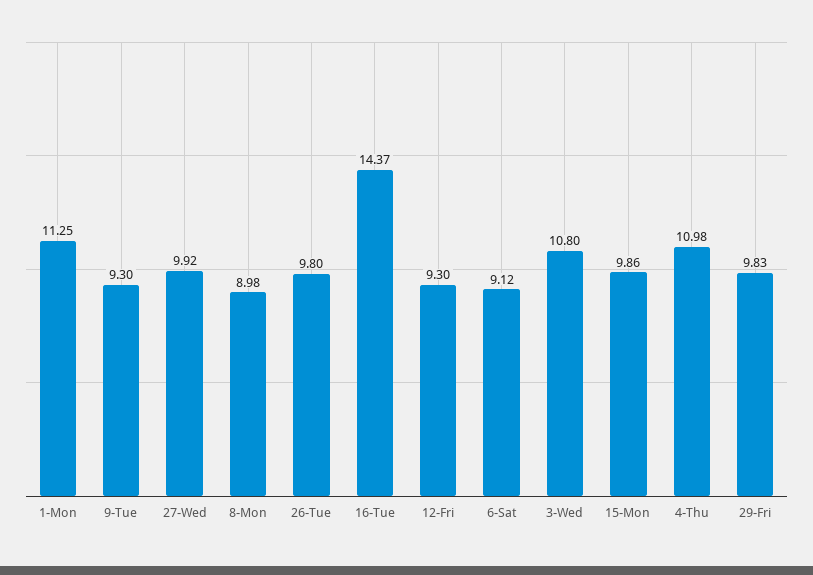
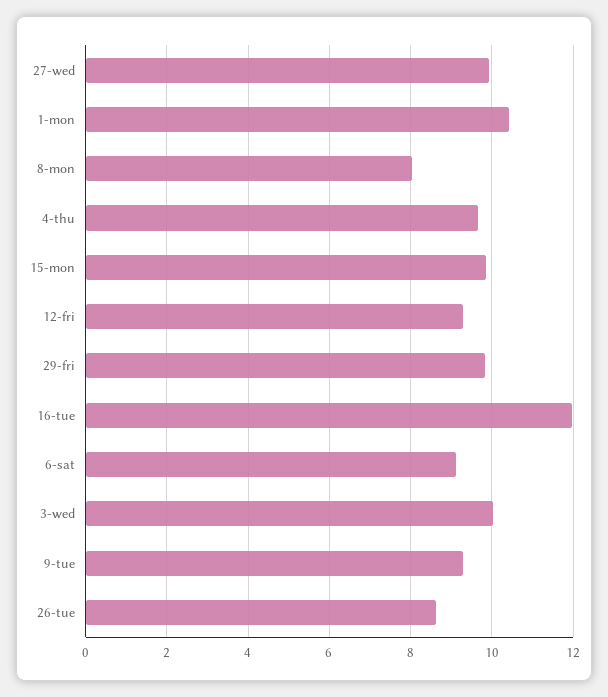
  {
-   "1-Mon": 11.25,
+   "1-Mon": 10.4,
    "9-Tue": 9.3,
    "27-Wed": 9.92,
-   "8-Mon": 8.98,
+   "8-Mon": 8,
-   "26-Tue": 9.8,
+   "26-Tue": 8.6,
-   "16-Tue": 14.37,
+   "16-Tue": 12,
    "12-Fri": 9.3,
    "6-Sat": 9.12,
-   "3-Wed": 10.8,
+   "3-Wed": 10,
    "15-Mon": 9.86,
-   "4-Thu": 10.98,
+   "4-Thu": 9.6,
    "29-Fri": 9.83
  }

